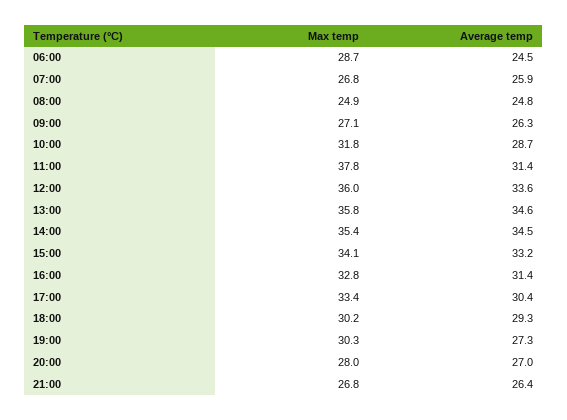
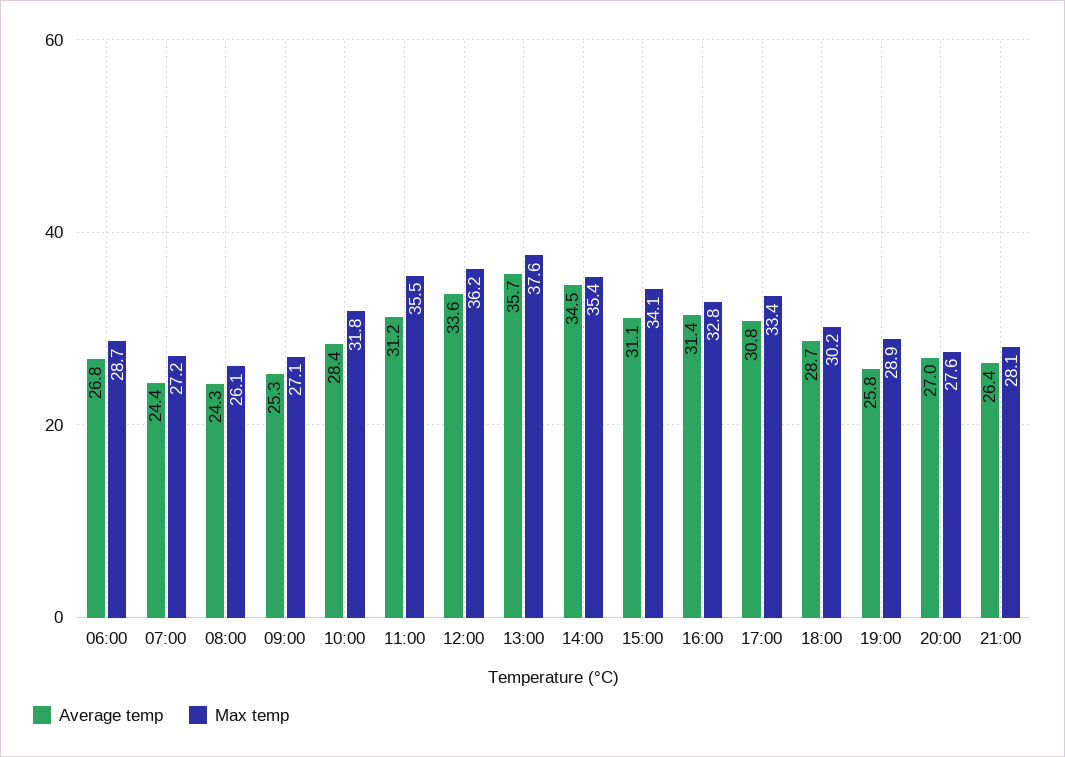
  {
    "Max temp": {
      "06:00": 28.7,
-     "07:00": 26.8,
+     "07:00": 27.2,
-     "08:00": 24.9,
+     "08:00": 26.1,
      "09:00": 27.1,
      "10:00": 31.8,
-     "11:00": 37.8,
+     "11:00": 35.5,
-     "12:00": 36,
+     "12:00": 36.2,
-     "13:00": 35.8,
+     "13:00": 37.6,
      "14:00": 35.4,
      "15:00": 34.1,
      "16:00": 32.8,
      "17:00": 33.4,
      "18:00": 30.2,
-     "19:00": 30.3,
+     "19:00": 28.9,
-     "20:00": 28,
+     "20:00": 27.6,
-     "21:00": 26.8
+     "21:00": 28.1
    },
    "Average temp": {
-     "06:00": 24.5,
+     "06:00": 26.8,
-     "07:00": 25.9,
+     "07:00": 24.4,
-     "08:00": 24.8,
+     "08:00": 24.3,
-     "09:00": 26.3,
+     "09:00": 25.3,
-     "10:00": 28.7,
+     "10:00": 28.4,
-     "11:00": 31.4,
+     "11:00": 31.2,
      "12:00": 33.6,
-     "13:00": 34.6,
+     "13:00": 35.7,
      "14:00": 34.5,
-     "15:00": 33.2,
+     "15:00": 31.1,
      "16:00": 31.4,
-     "17:00": 30.4,
+     "17:00": 30.8,
-     "18:00": 29.3,
+     "18:00": 28.7,
-     "19:00": 27.3,
+     "19:00": 25.8,
      "20:00": 27,
      "21:00": 26.4
    }
  }

